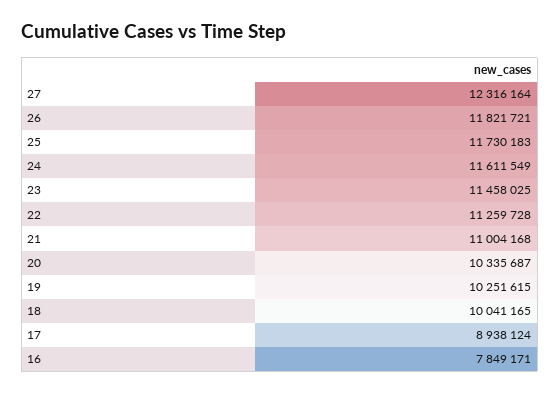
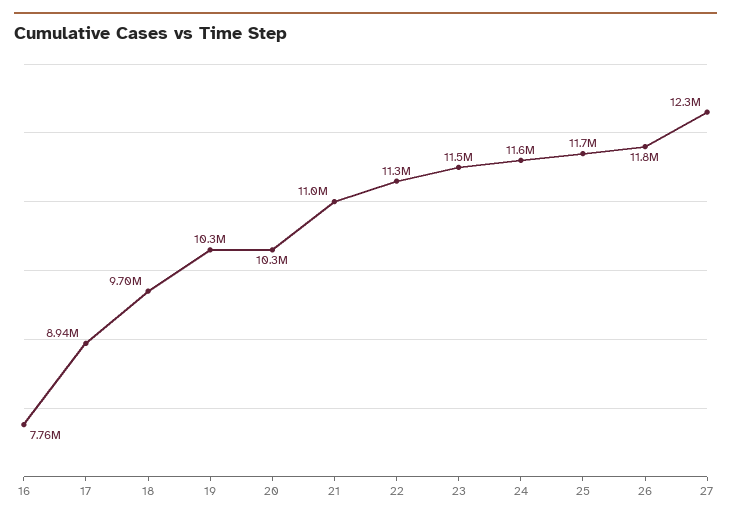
  {
    "27": 12316164,
    "26": 11821721,
    "25": 11730183,
    "24": 11611549,
    "23": 11458025,
    "22": 11259728,
    "21": 11004168,
    "20": 10335687,
    "19": 10251615,
-   "18": 10041165,
+   "18": 9700000,
    "17": 8938124,
-   "16": 7849171
+   "16": 7760000
  }

